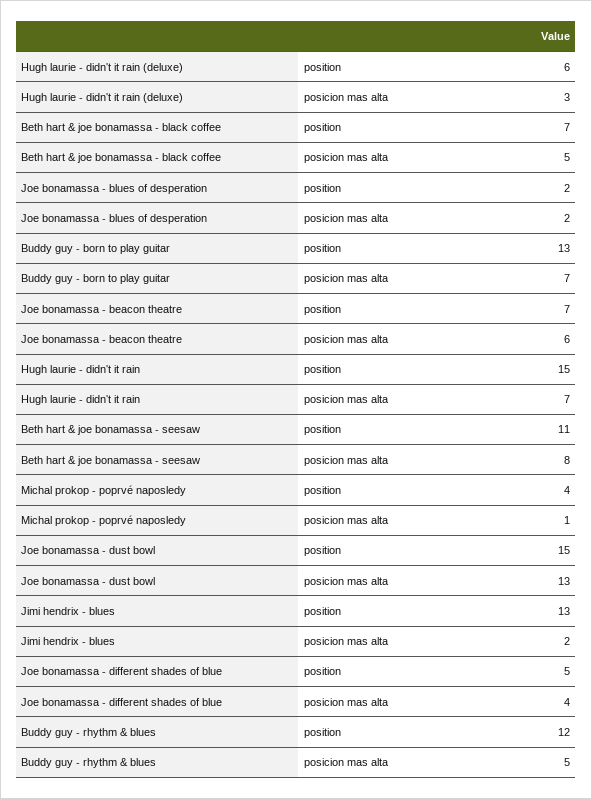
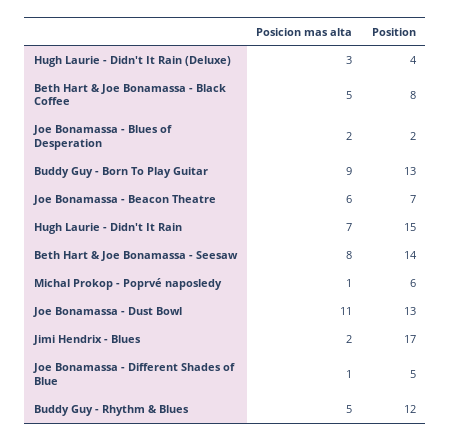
  {
    "Hugh laurie - didn't it rain (deluxe)": {
-     "position": 6,
+     "position": 4,
      "posicion mas alta": 3
    },
    "Beth hart & joe bonamassa - black coffee": {
-     "position": 7,
+     "position": 8,
      "posicion mas alta": 5
    },
    "Joe bonamassa - blues of desperation": {
      "position": 2,
      "posicion mas alta": 2
    },
    "Buddy guy - born to play guitar": {
      "position": 13,
-     "posicion mas alta": 7
+     "posicion mas alta": 9
    },
    "Joe bonamassa - beacon theatre": {
      "position": 7,
      "posicion mas alta": 6
    },
    "Hugh laurie - didn't it rain": {
      "position": 15,
      "posicion mas alta": 7
    },
    "Beth hart & joe bonamassa - seesaw": {
-     "position": 11,
+     "position": 14,
      "posicion mas alta": 8
    },
    "Michal prokop - poprvé naposledy": {
-     "position": 4,
+     "position": 6,
      "posicion mas alta": 1
    },
    "Joe bonamassa - dust bowl": {
-     "position": 15,
+     "position": 13,
-     "posicion mas alta": 13
+     "posicion mas alta": 11
    },
    "Jimi hendrix - blues": {
-     "position": 13,
+     "position": 17,
      "posicion mas alta": 2
    },
    "Joe bonamassa - different shades of blue": {
      "position": 5,
-     "posicion mas alta": 4
+     "posicion mas alta": 1
    },
    "Buddy guy - rhythm & blues": {
      "position": 12,
      "posicion mas alta": 5
    }
  }

